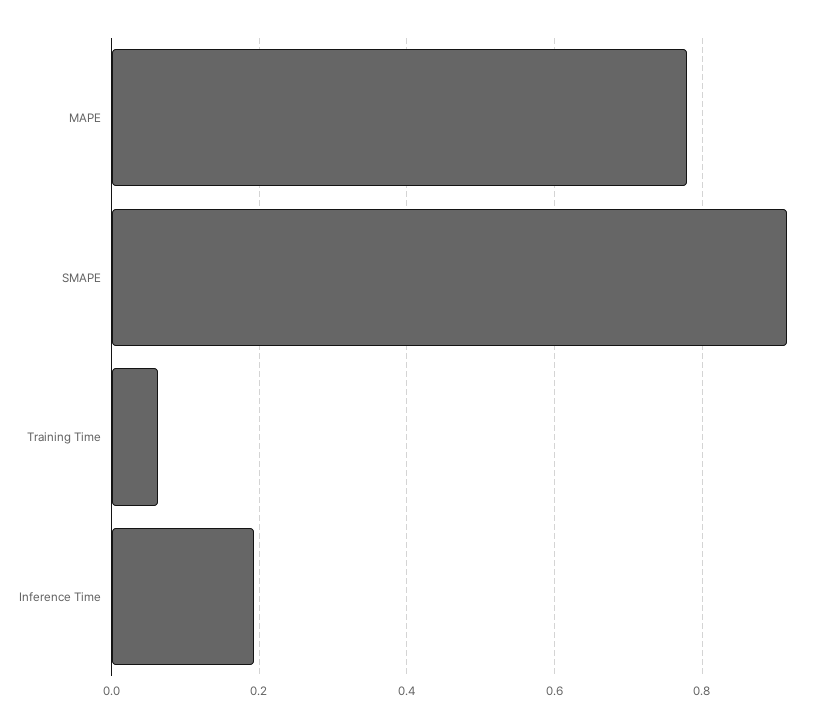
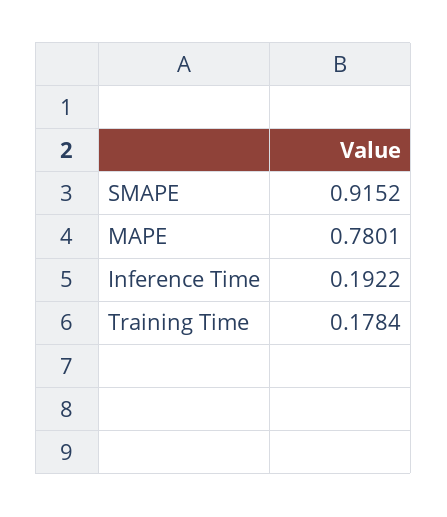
  {
    "MAPE": 0.7801,
    "SMAPE": 0.9152,
-   "Training Time": 0.06,
+   "Training Time": 0.1784,
    "Inference Time": 0.1922
  }

